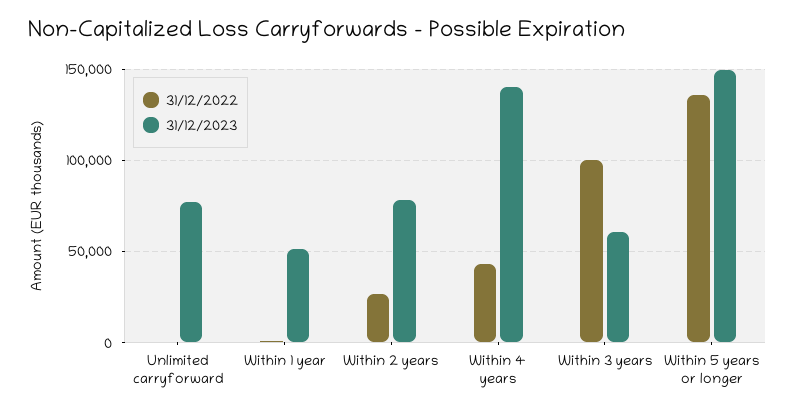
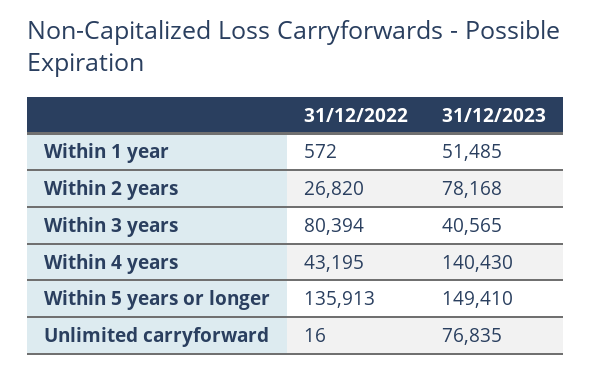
  {
    "31/12/2022": {
      "Unlimited carryforward": 16,
      "Within 1 year": 572,
      "Within 2 years": 26820,
      "Within 4 years": 43195,
-     "Within 3 years": 100000,
+     "Within 3 years": 80394,
      "Within 5 years or longer": 135913
    },
    "31/12/2023": {
      "Unlimited carryforward": 76835,
      "Within 1 year": 51485,
      "Within 2 years": 78168,
      "Within 4 years": 140430,
-     "Within 3 years": 60000,
+     "Within 3 years": 40565,
      "Within 5 years or longer": 149410
    }
  }

